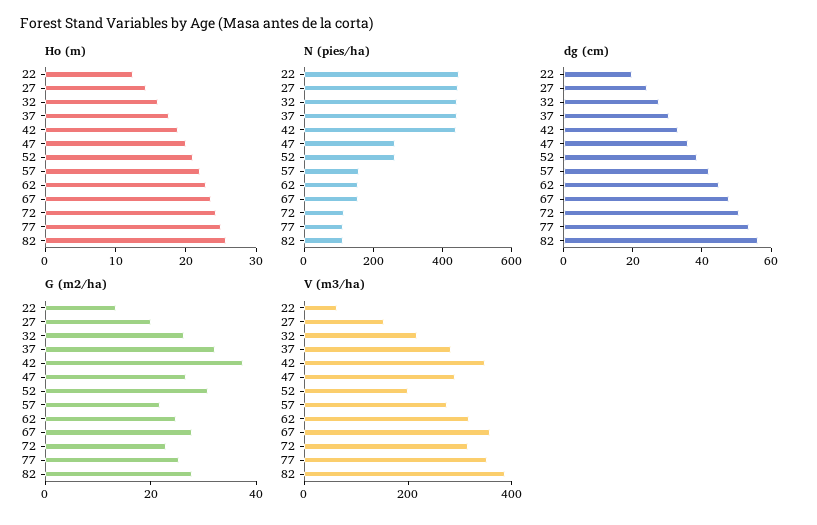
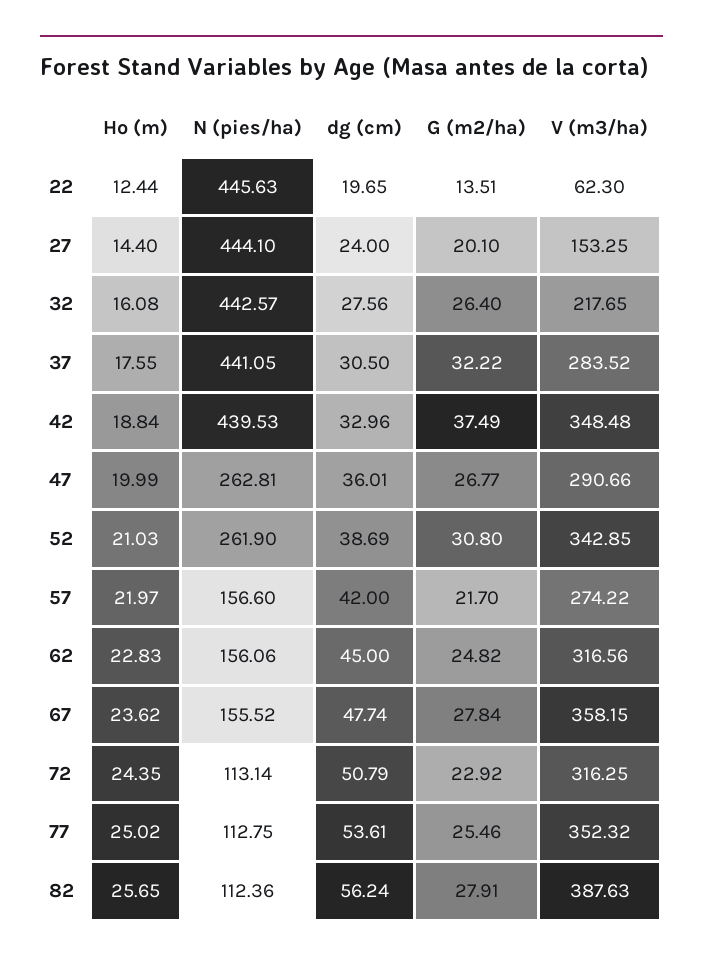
  {
    "Ho (m)": {
      "22": 12.44,
      "27": 14.4,
      "32": 16.08,
      "37": 17.55,
      "42": 18.84,
      "47": 19.99,
      "52": 21.03,
      "57": 21.97,
      "62": 22.83,
      "67": 23.62,
      "72": 24.35,
      "77": 25.02,
      "82": 25.65
    },
    "N (pies/ha)": {
      "22": 445.63,
      "27": 444.1,
      "32": 442.57,
      "37": 441.05,
      "42": 439.53,
      "47": 262.81,
      "52": 261.9,
      "57": 156.6,
      "62": 156.06,
      "67": 155.52,
      "72": 113.14,
      "77": 112.75,
      "82": 112.36
    },
    "dg (cm)": {
      "22": 19.65,
      "27": 24,
      "32": 27.56,
      "37": 30.5,
      "42": 32.96,
      "47": 36.01,
      "52": 38.69,
      "57": 42,
      "62": 45,
      "67": 47.74,
      "72": 50.79,
      "77": 53.61,
      "82": 56.24
    },
    "G (m2/ha)": {
      "22": 13.51,
      "27": 20.1,
      "32": 26.4,
      "37": 32.22,
      "42": 37.49,
      "47": 26.77,
      "52": 30.8,
      "57": 21.7,
      "62": 24.82,
      "67": 27.84,
      "72": 22.92,
      "77": 25.46,
      "82": 27.91
    },
    "V (m3/ha)": {
      "22": 62.3,
      "27": 153.25,
      "32": 217.65,
      "37": 283.52,
      "42": 348.48,
      "47": 290.66,
-     "52": 200,
+     "52": 342.85,
      "57": 274.22,
      "62": 316.56,
      "67": 358.15,
      "72": 316.25,
      "77": 352.32,
      "82": 387.63
    }
  }

